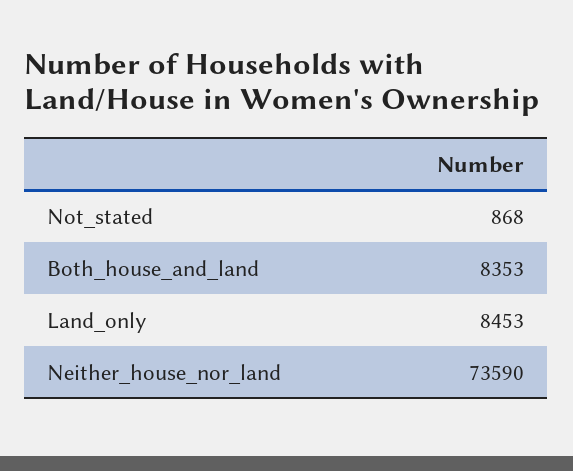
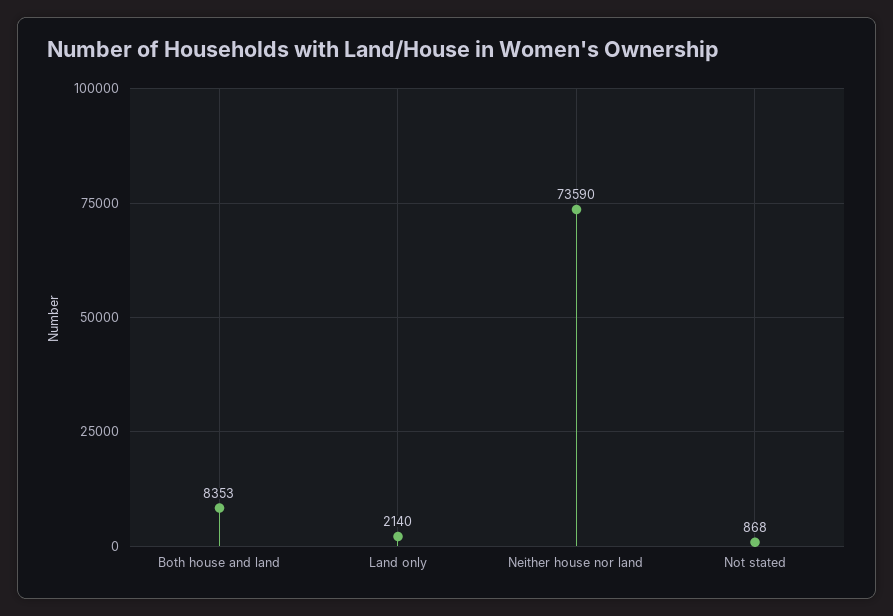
  {
    "Not_stated": 868,
    "Both_house_and_land": 8353,
-   "Land_only": 8453,
+   "Land_only": 2140,
    "Neither_house_nor_land": 73590
  }

